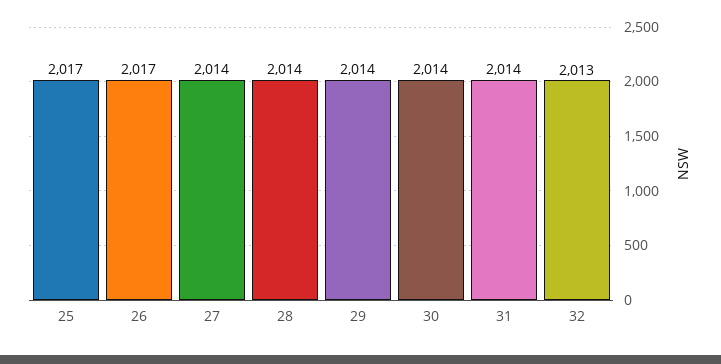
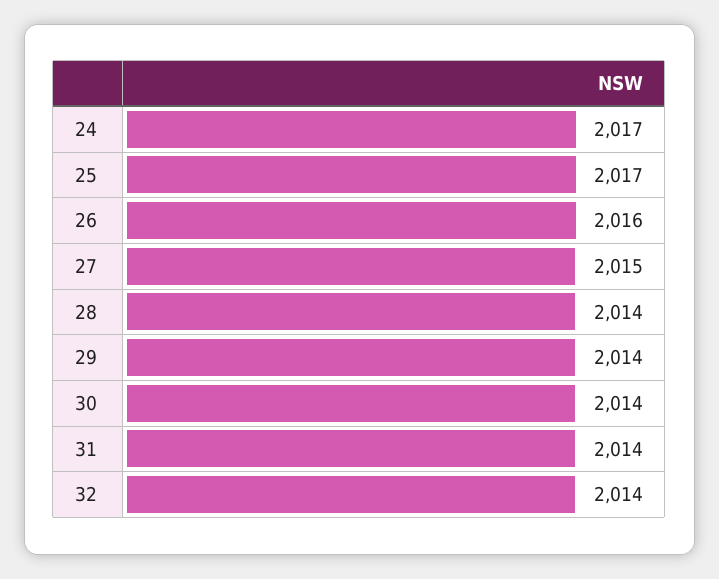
  {
    "25": 2017,
-   "26": 2017,
+   "26": 2016,
-   "27": 2014,
+   "27": 2015,
    "28": 2014,
    "29": 2014,
    "30": 2014,
    "31": 2014,
-   "32": 2013
+   "32": 2014,
+   "24": 2017
  }

